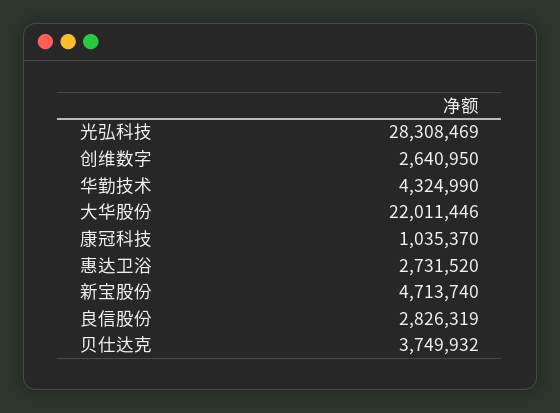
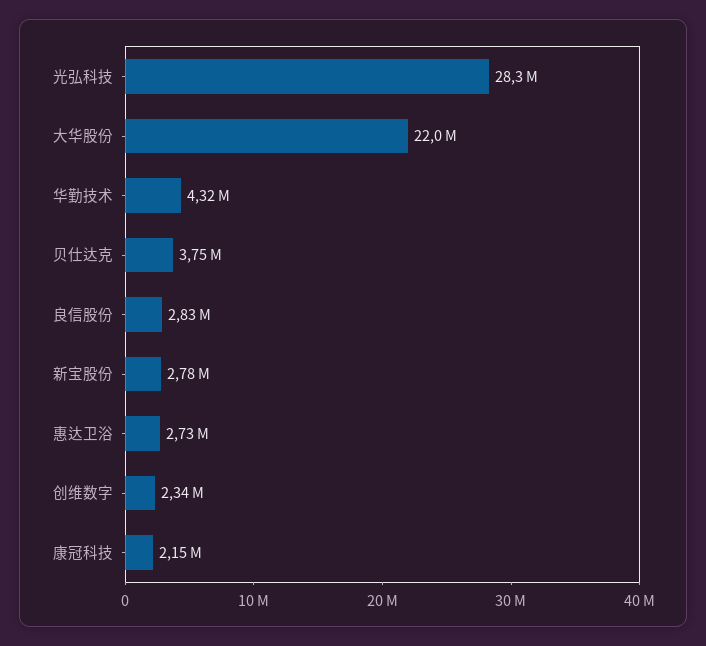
  {
    "光弘科技": 28308469,
-   "创维数字": 2640950,
+   "创维数字": 2340000,
    "华勤技术": 4324990,
    "大华股份": 22011446,
-   "康冠科技": 1035370,
+   "康冠科技": 2150000,
    "惠达卫浴": 2731520,
-   "新宝股份": 4713740,
+   "新宝股份": 2780000,
    "良信股份": 2826319,
    "贝仕达克": 3749932
  }

